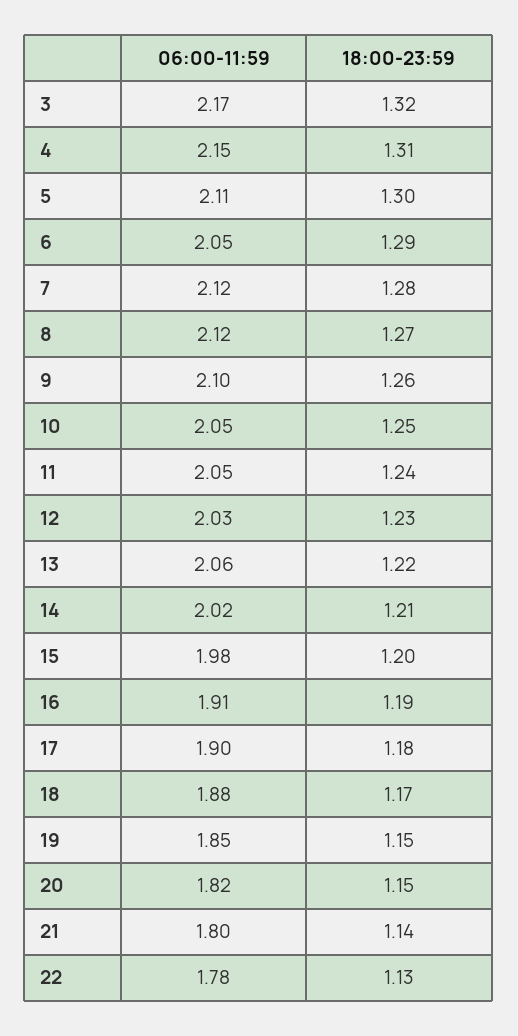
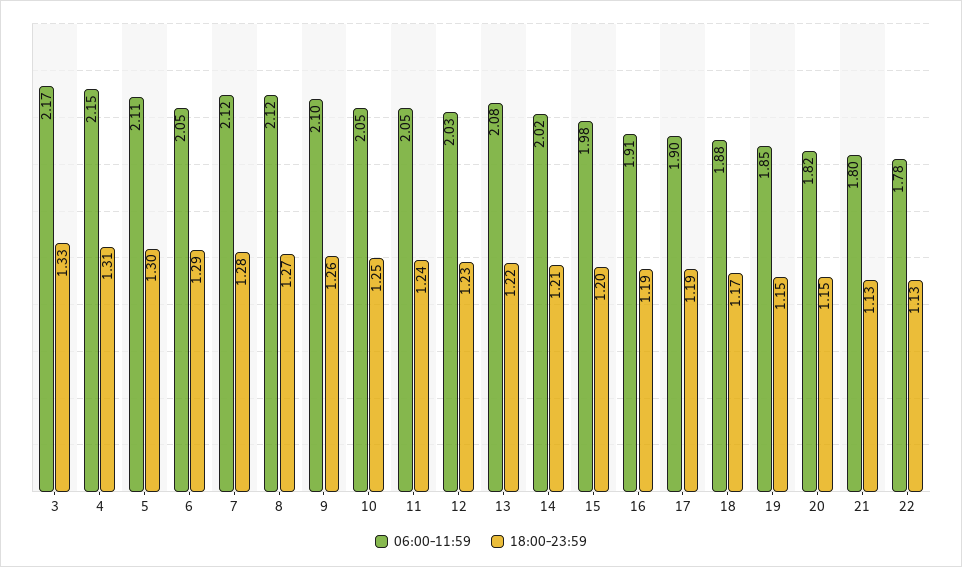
  {
    "06:00-11:59": {
      "3": 2.17,
      "4": 2.15,
      "5": 2.11,
      "6": 2.05,
      "7": 2.12,
      "8": 2.12,
      "9": 2.1,
      "10": 2.05,
      "11": 2.05,
      "12": 2.03,
-     "13": 2.06,
+     "13": 2.08,
      "14": 2.02,
      "15": 1.98,
      "16": 1.91,
      "17": 1.9,
      "18": 1.88,
      "19": 1.85,
      "20": 1.82,
      "21": 1.8,
      "22": 1.78
    },
    "18:00-23:59": {
-     "3": 1.32,
+     "3": 1.33,
      "4": 1.31,
      "5": 1.3,
      "6": 1.29,
      "7": 1.28,
      "8": 1.27,
      "9": 1.26,
      "10": 1.25,
      "11": 1.24,
      "12": 1.23,
      "13": 1.22,
      "14": 1.21,
      "15": 1.2,
      "16": 1.19,
-     "17": 1.18,
+     "17": 1.19,
      "18": 1.17,
      "19": 1.15,
      "20": 1.15,
-     "21": 1.14,
+     "21": 1.13,
      "22": 1.13
    }
  }

